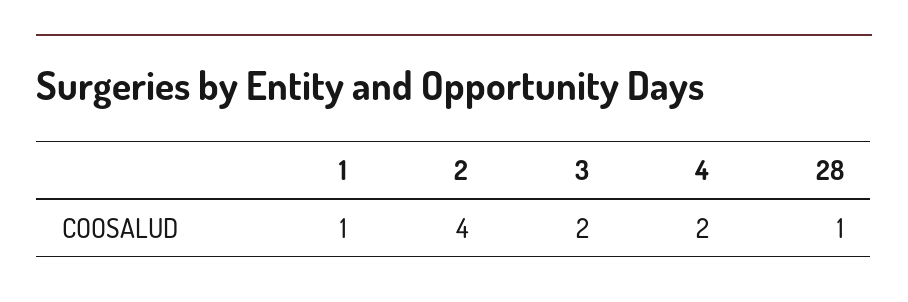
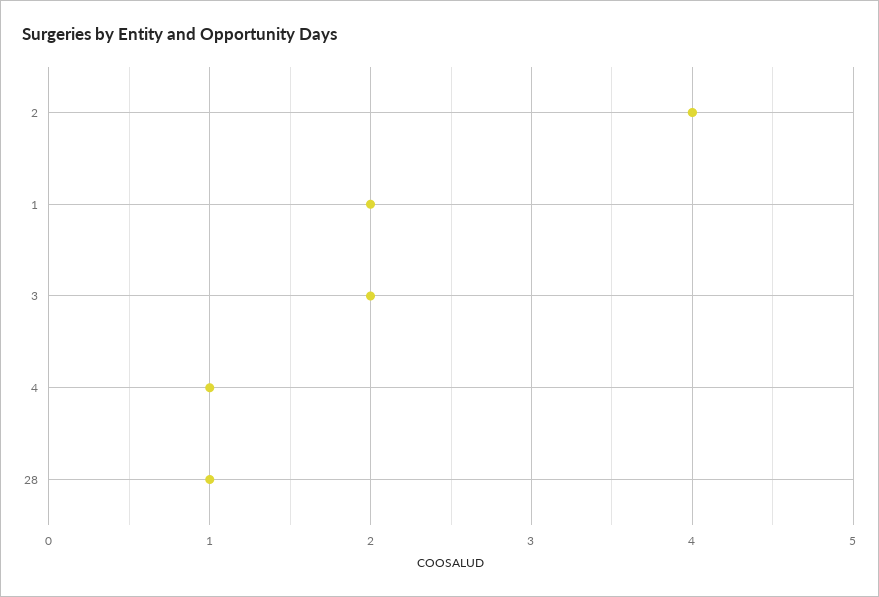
  {
-   "1": 1,
+   "1": 2,
    "2": 4,
    "3": 2,
-   "4": 2,
+   "4": 1,
    "28": 1
  }

